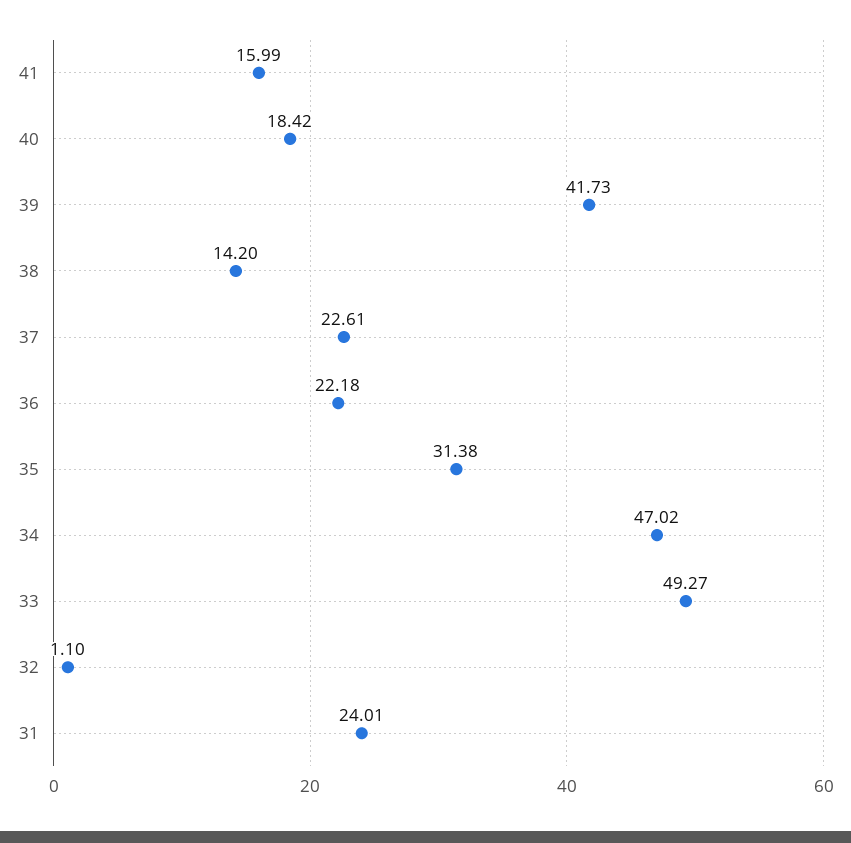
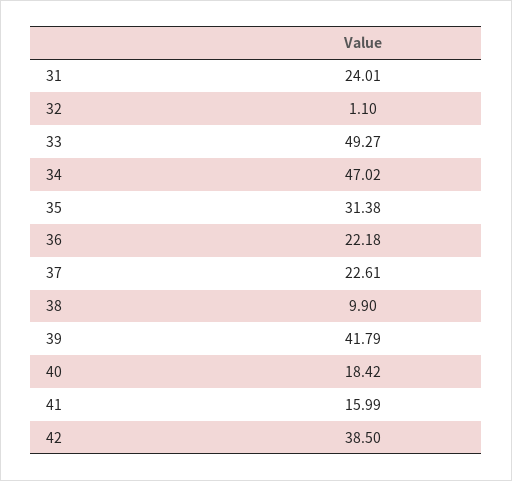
  {
    "41": 15.99,
    "40": 18.42,
-   "39": 41.73,
+   "39": 41.79,
-   "38": 14.2,
+   "38": 9.9,
    "37": 22.61,
    "36": 22.18,
    "35": 31.38,
    "34": 47.02,
    "33": 49.27,
    "32": 1.1,
-   "31": 24.01
+   "31": 24.01,
+   "42": 38.5
  }

